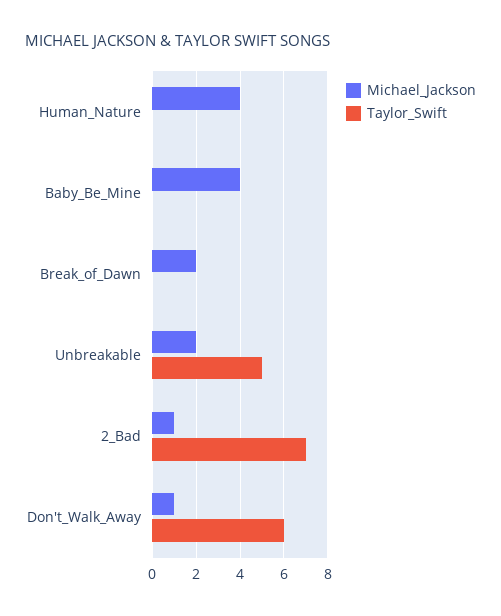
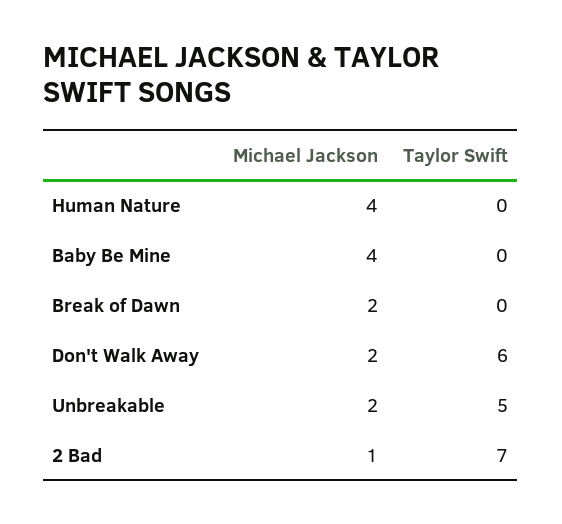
  {
    "Michael_Jackson": {
      "Human_Nature": 4,
      "Baby_Be_Mine": 4,
      "Break_of_Dawn": 2,
      "Unbreakable": 2,
      "2_Bad": 1,
-     "Don't_Walk_Away": 1
+     "Don't_Walk_Away": 2
    },
    "Taylor_Swift": {
      "Human_Nature": 0,
      "Baby_Be_Mine": 0,
      "Break_of_Dawn": 0,
      "Unbreakable": 5,
      "2_Bad": 7,
      "Don't_Walk_Away": 6
    }
  }

